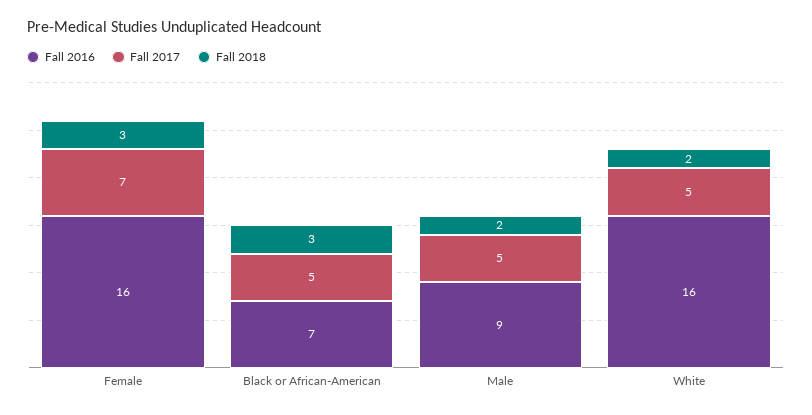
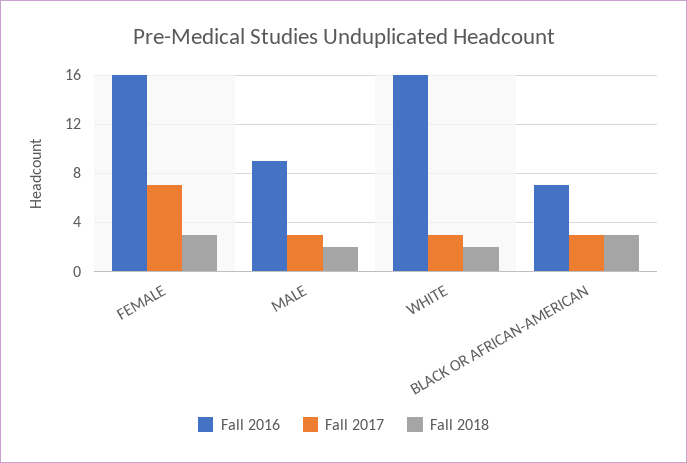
  {
    "Fall 2016": {
      "Female": 16,
      "Black or African-American": 7,
      "Male": 9,
      "White": 16
    },
    "Fall 2017": {
      "Female": 7,
-     "Black or African-American": 5,
+     "Black or African-American": 3,
-     "Male": 5,
+     "Male": 3,
-     "White": 5
+     "White": 3
    },
    "Fall 2018": {
      "Female": 3,
      "Black or African-American": 3,
      "Male": 2,
      "White": 2
    }
  }

